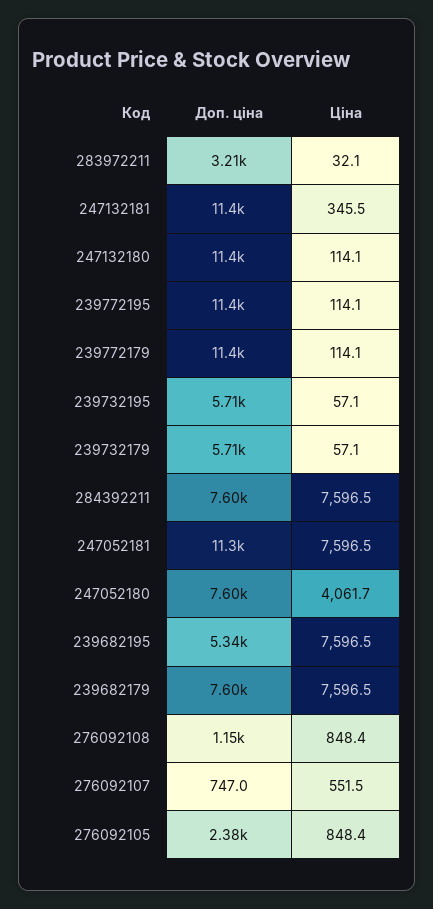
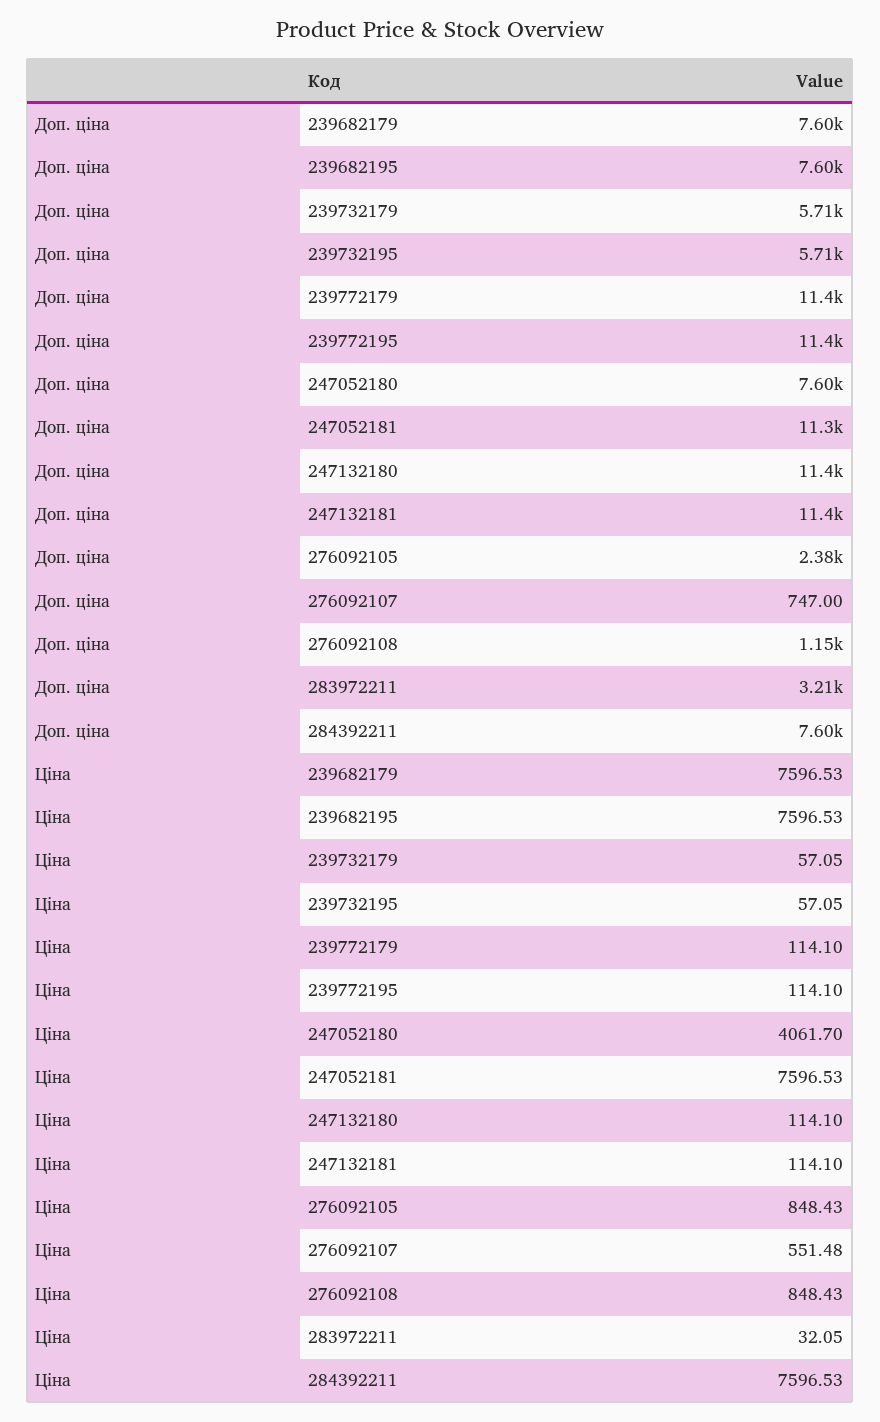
  {
    "Доп. ціна": {
      "283972211": 3210,
      "247132181": 11400,
      "247132180": 11400,
      "239772195": 11400,
      "239772179": 11400,
      "239732195": 5710,
      "239732179": 5710,
      "284392211": 7600,
      "247052181": 11300,
      "247052180": 7600,
-     "239682195": 5340,
+     "239682195": 7600,
      "239682179": 7600,
      "276092108": 1150,
      "276092107": 747,
      "276092105": 2380
    },
    "Ціна": {
      "283972211": 32.05,
-     "247132181": 345.5,
+     "247132181": 114.1,
      "247132180": 114.1,
      "239772195": 114.1,
      "239772179": 114.1,
      "239732195": 57.05,
      "239732179": 57.05,
      "284392211": 7596.53,
      "247052181": 7596.53,
      "247052180": 4061.7,
      "239682195": 7596.53,
      "239682179": 7596.53,
      "276092108": 848.43,
      "276092107": 551.48,
      "276092105": 848.43
    }
  }

